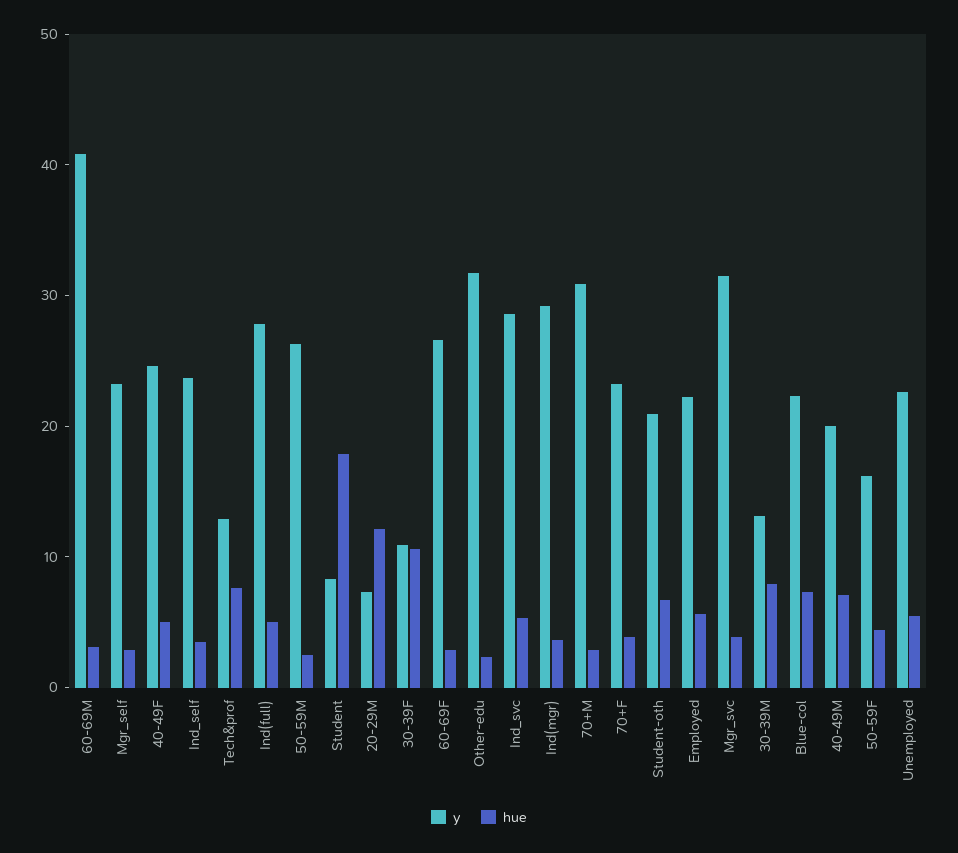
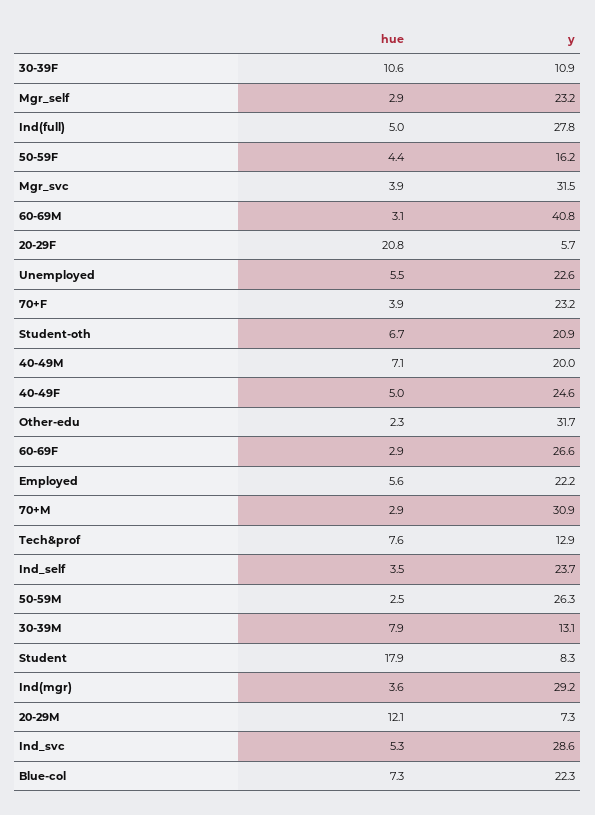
  {
    "y": {
      "60-69M": 40.8,
      "Mgr_self": 23.2,
      "40-49F": 24.6,
      "Ind_self": 23.7,
      "Tech&prof": 12.9,
      "Ind(full)": 27.8,
      "50-59M": 26.3,
      "Student": 8.3,
      "20-29M": 7.3,
      "30-39F": 10.9,
      "60-69F": 26.6,
      "Other-edu": 31.7,
      "Ind_svc": 28.6,
      "Ind(mgr)": 29.2,
      "70+M": 30.9,
      "70+F": 23.2,
      "Student-oth": 20.9,
      "Employed": 22.2,
      "Mgr_svc": 31.5,
      "30-39M": 13.1,
      "Blue-col": 22.3,
      "40-49M": 20,
      "50-59F": 16.2,
-     "Unemployed": 22.6
+     "Unemployed": 22.6,
+     "20-29F": 5.7
    },
    "hue": {
      "60-69M": 3.1,
      "Mgr_self": 2.9,
      "40-49F": 5,
      "Ind_self": 3.5,
      "Tech&prof": 7.6,
      "Ind(full)": 5,
      "50-59M": 2.5,
      "Student": 17.9,
      "20-29M": 12.1,
      "30-39F": 10.6,
      "60-69F": 2.9,
      "Other-edu": 2.3,
      "Ind_svc": 5.3,
      "Ind(mgr)": 3.6,
      "70+M": 2.9,
      "70+F": 3.9,
      "Student-oth": 6.7,
      "Employed": 5.6,
      "Mgr_svc": 3.9,
      "30-39M": 7.9,
      "Blue-col": 7.3,
      "40-49M": 7.1,
      "50-59F": 4.4,
-     "Unemployed": 5.5
+     "Unemployed": 5.5,
+     "20-29F": 20.8
    }
  }

